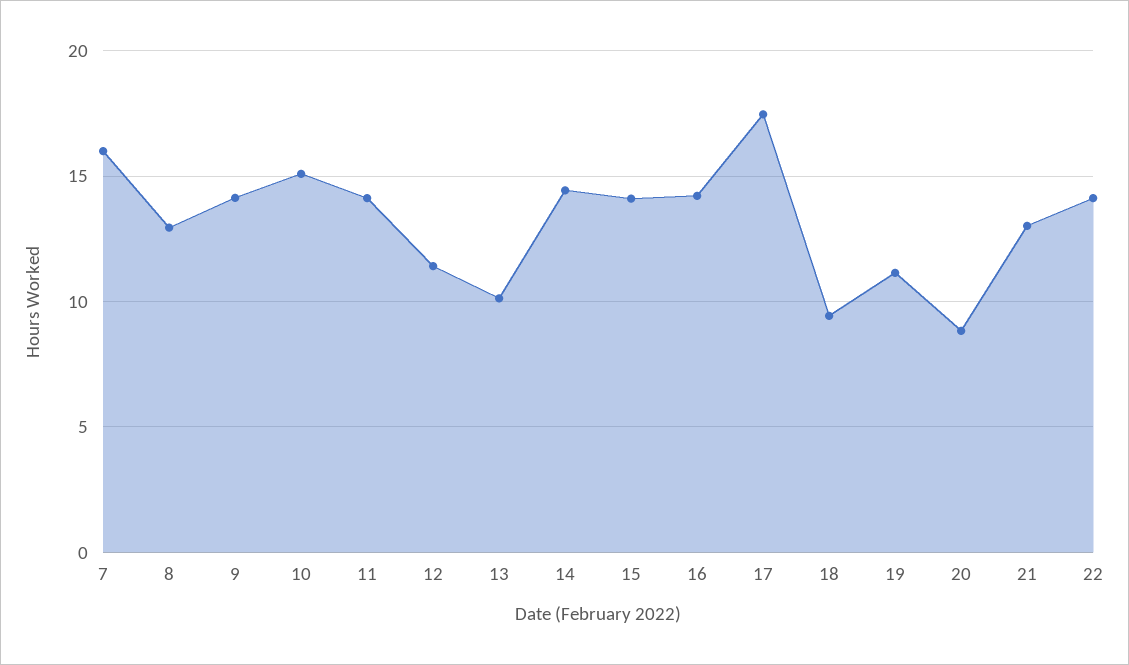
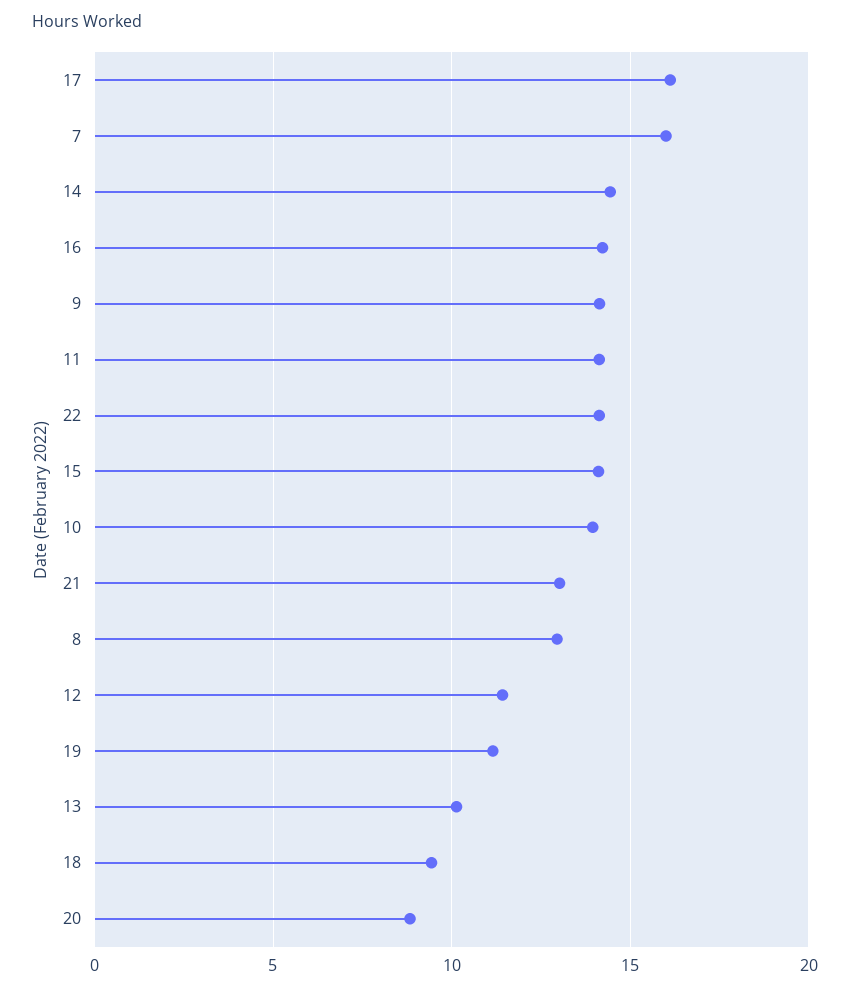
  {
    "7": 16,
    "8": 13,
    "9": 14,
-   "10": 15,
+   "10": 14,
    "11": 14,
    "12": 11.5,
    "13": 10,
    "14": 14.5,
    "15": 14,
    "16": 14,
-   "17": 17.5,
+   "17": 16,
    "18": 9.5,
    "19": 11,
    "20": 9,
    "21": 13,
    "22": 14
  }

